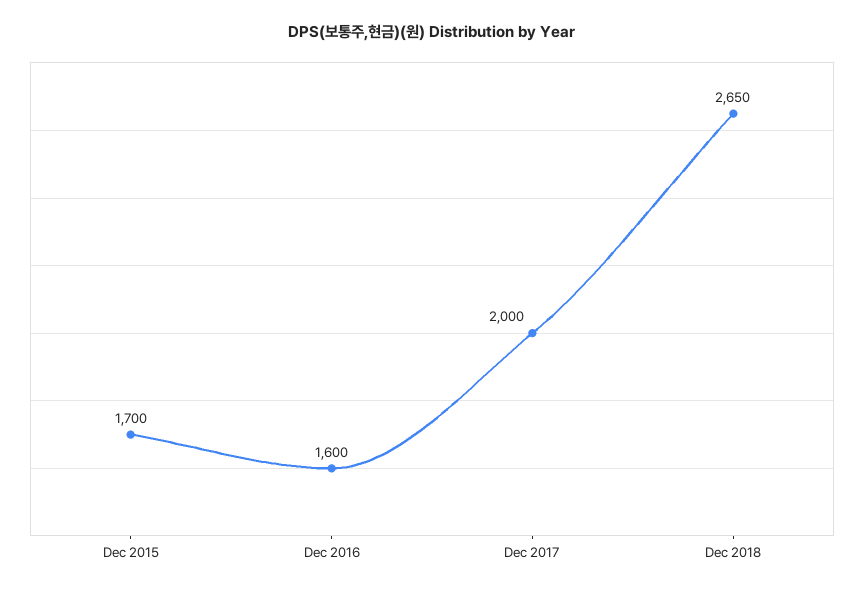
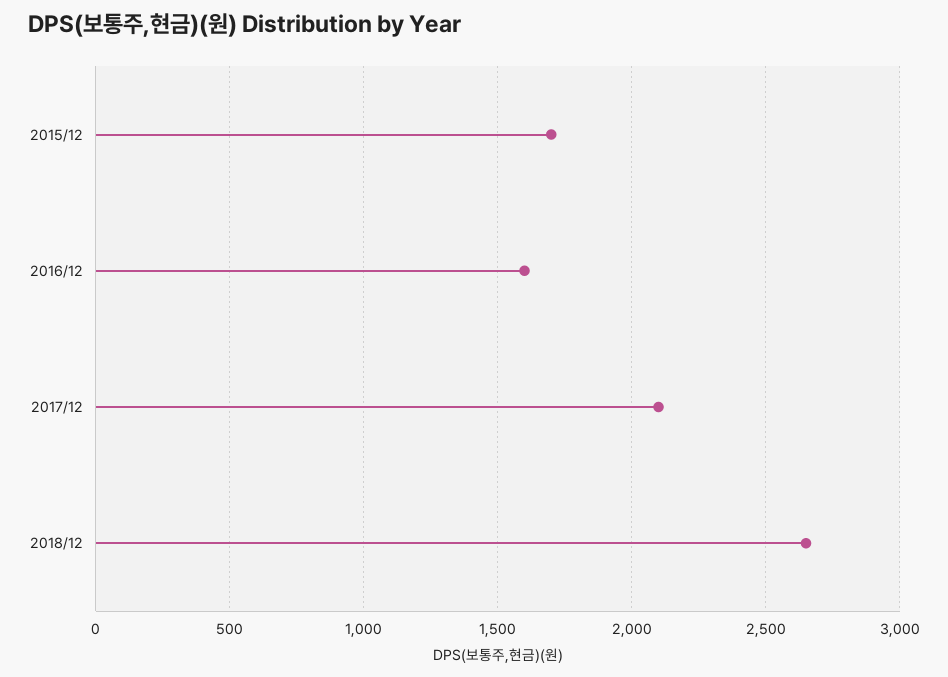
  {
    "Dec 2015": 1700,
    "Dec 2016": 1600,
-   "Dec 2017": 2000,
+   "Dec 2017": 2100,
    "Dec 2018": 2650
  }

